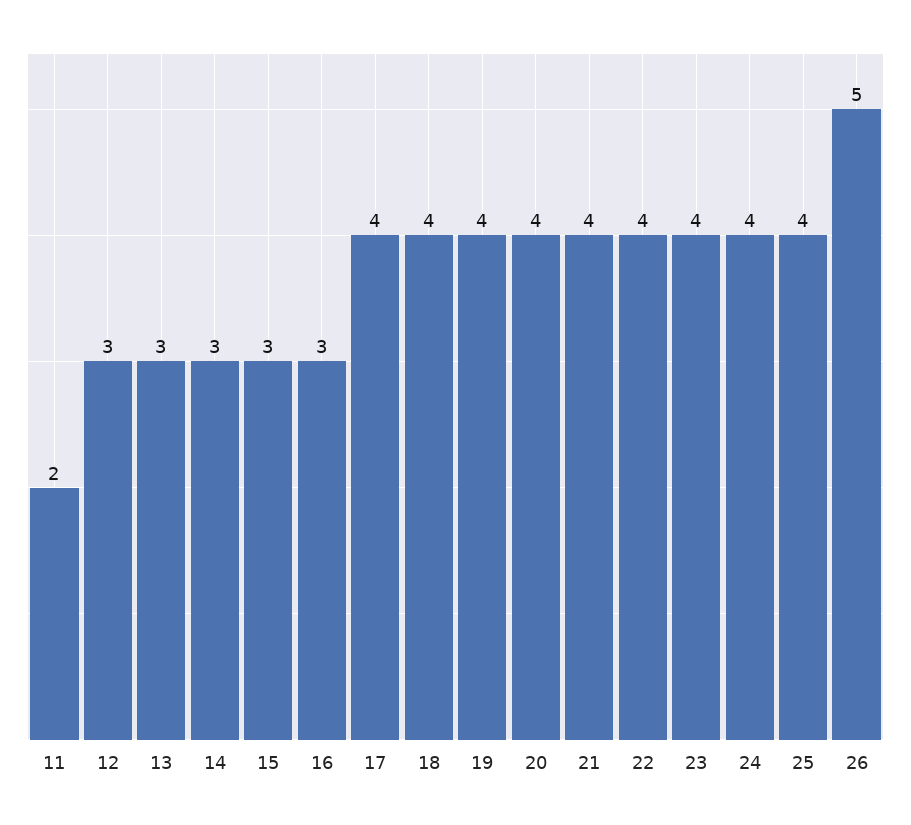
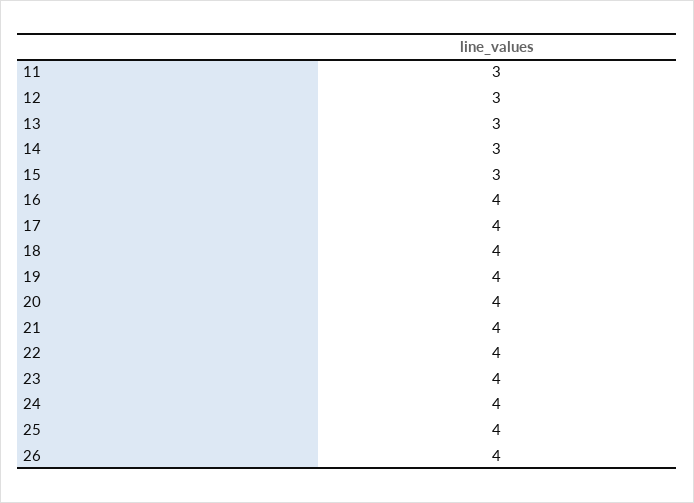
  {
-   "11": 2,
+   "11": 3,
    "12": 3,
    "13": 3,
    "14": 3,
    "15": 3,
-   "16": 3,
+   "16": 4,
    "17": 4,
    "18": 4,
    "19": 4,
    "20": 4,
    "21": 4,
    "22": 4,
    "23": 4,
    "24": 4,
    "25": 4,
-   "26": 5
+   "26": 4
  }

